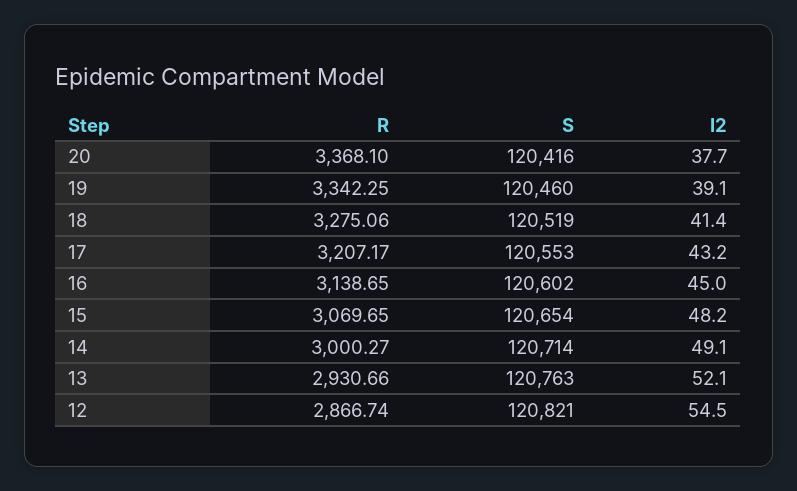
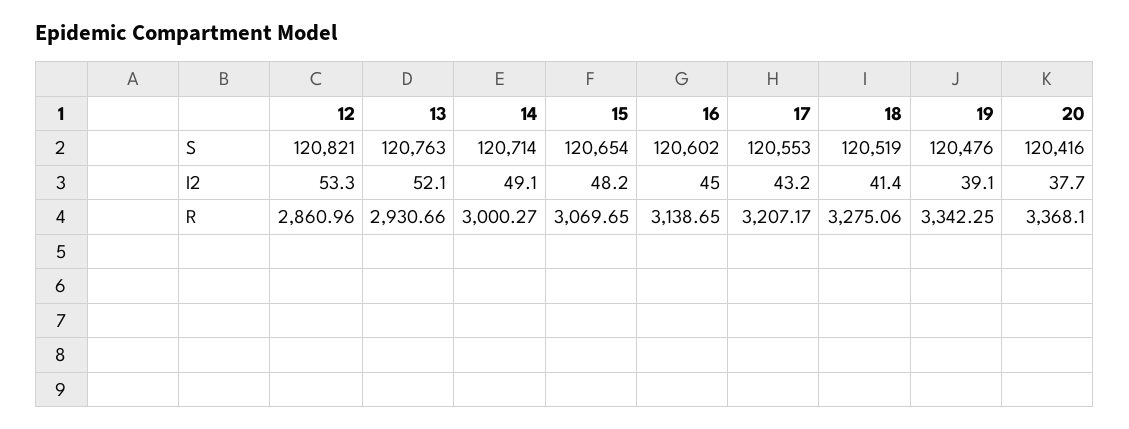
  {
    "R": {
      "20": 3368.1,
      "19": 3342.25,
      "18": 3275.06,
      "17": 3207.17,
      "16": 3138.65,
      "15": 3069.65,
      "14": 3000.27,
      "13": 2930.66,
-     "12": 2866.74
+     "12": 2860.96
    },
    "S": {
      "20": 120416,
-     "19": 120460,
+     "19": 120476,
      "18": 120519,
      "17": 120553,
      "16": 120602,
      "15": 120654,
      "14": 120714,
      "13": 120763,
      "12": 120821
    },
    "I2": {
      "20": 37.7,
      "19": 39.1,
      "18": 41.4,
      "17": 43.2,
      "16": 45,
      "15": 48.2,
      "14": 49.1,
      "13": 52.1,
-     "12": 54.5
+     "12": 53.3
    }
  }

